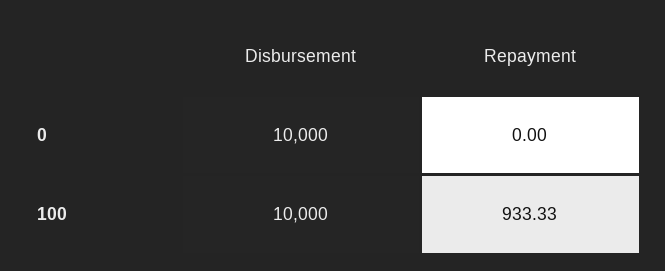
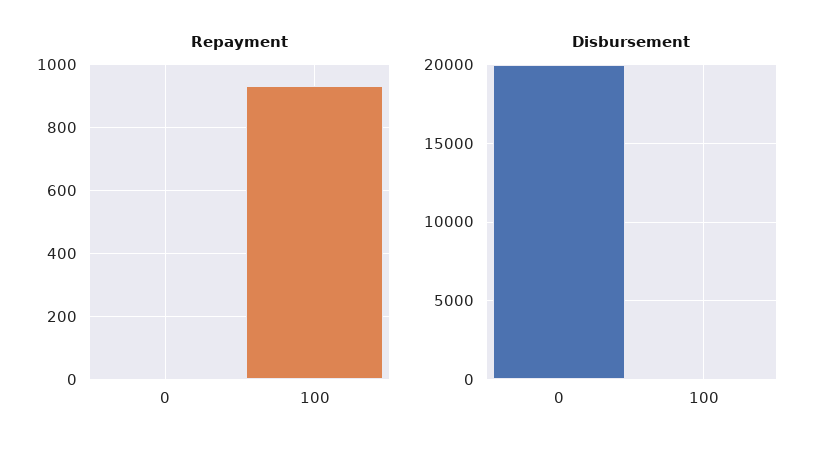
  {
    "Disbursement": {
-     "0": 10000,
+     "0": 20000,
-     "100": 10000
+     "100": 0
    },
    "Repayment": {
      "0": 0,
      "100": 933.33
    }
  }

